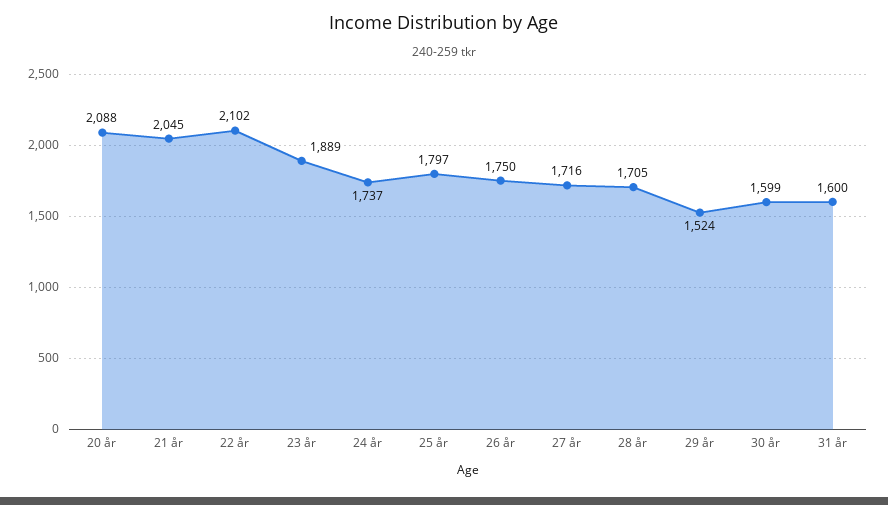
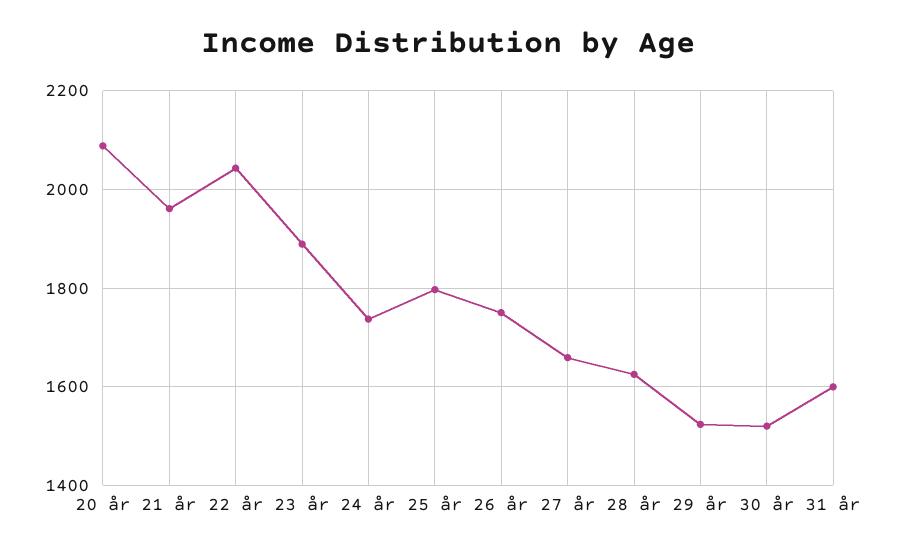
  {
    "20 år": 2088,
-   "21 år": 2045,
+   "21 år": 1960,
-   "22 år": 2102,
+   "22 år": 2040,
    "23 år": 1889,
    "24 år": 1737,
    "25 år": 1797,
    "26 år": 1750,
-   "27 år": 1716,
+   "27 år": 1660,
-   "28 år": 1705,
+   "28 år": 1620,
    "29 år": 1524,
-   "30 år": 1599,
+   "30 år": 1520,
    "31 år": 1600
  }

